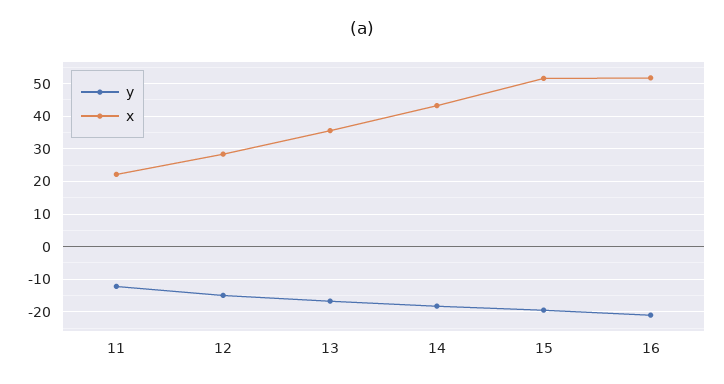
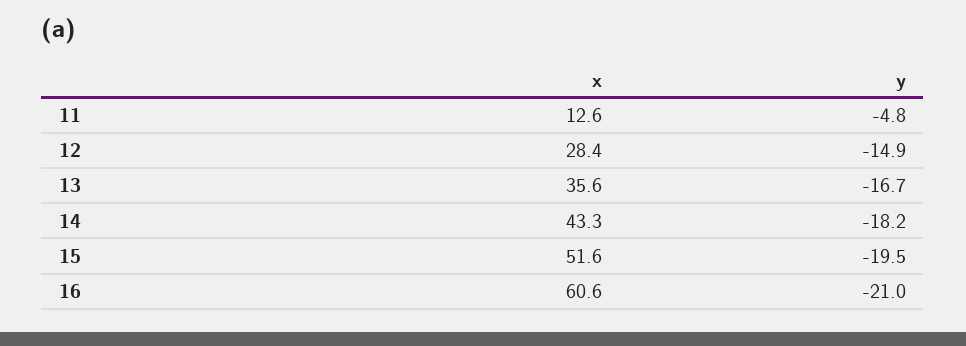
  {
    "y": {
-     "11": -12,
+     "11": -4.8,
      "12": -14.9,
      "13": -16.7,
      "14": -18.2,
      "15": -19.5,
      "16": -21
    },
    "x": {
-     "11": 22,
+     "11": 12.6,
      "12": 28.4,
      "13": 35.6,
      "14": 43.3,
      "15": 51.6,
-     "16": 52
+     "16": 60.6
    }
  }

